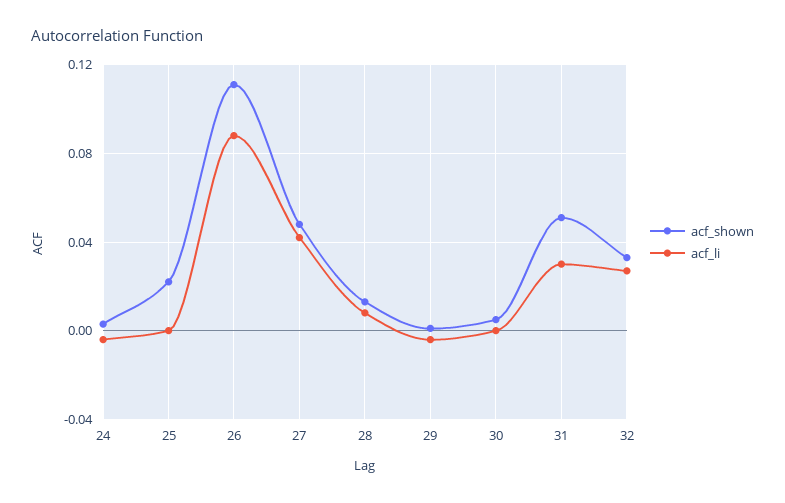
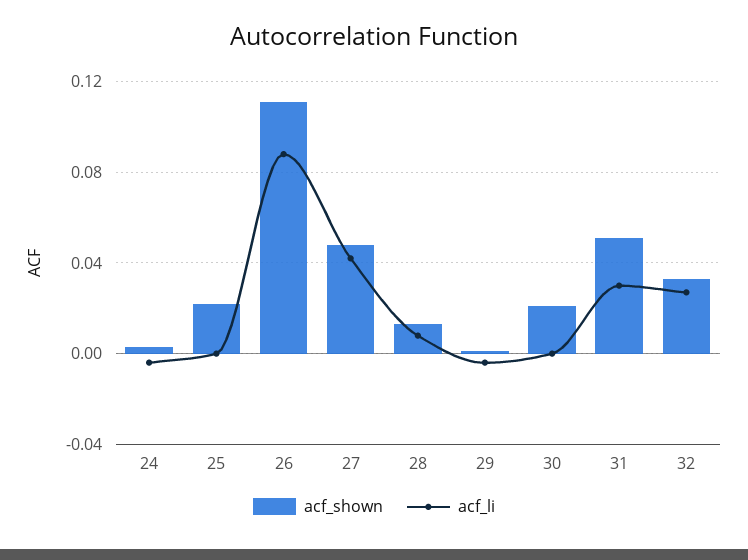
  {
    "acf_shown": {
      "24": 0.005,
      "25": 0.02,
      "26": 0.11,
      "27": 0.05,
      "28": 0.015,
      "29": 0,
-     "30": 0.005,
+     "30": 0.02,
      "31": 0.05,
      "32": 0.035
    },
    "acf_li": {
      "24": -0.005,
      "25": 0,
      "26": 0.09,
      "27": 0.04,
      "28": 0.01,
      "29": -0.005,
      "30": 0,
      "31": 0.03,
      "32": 0.025
    }
  }

